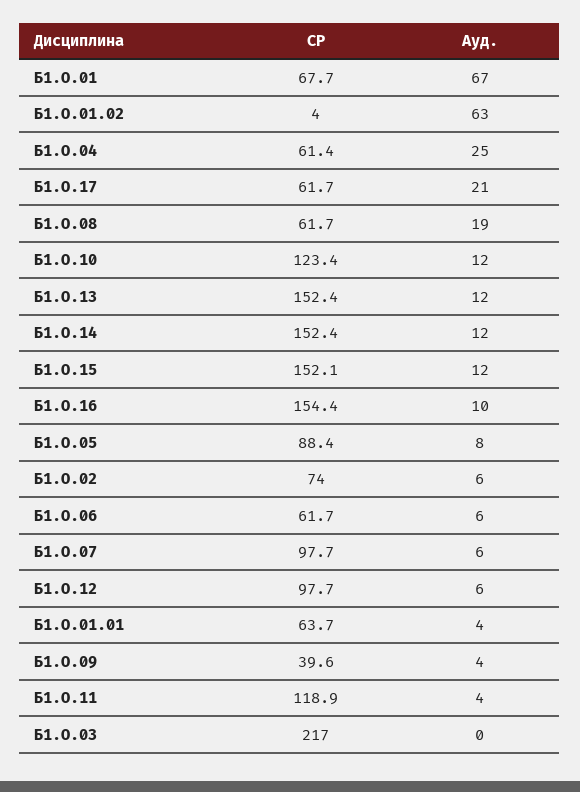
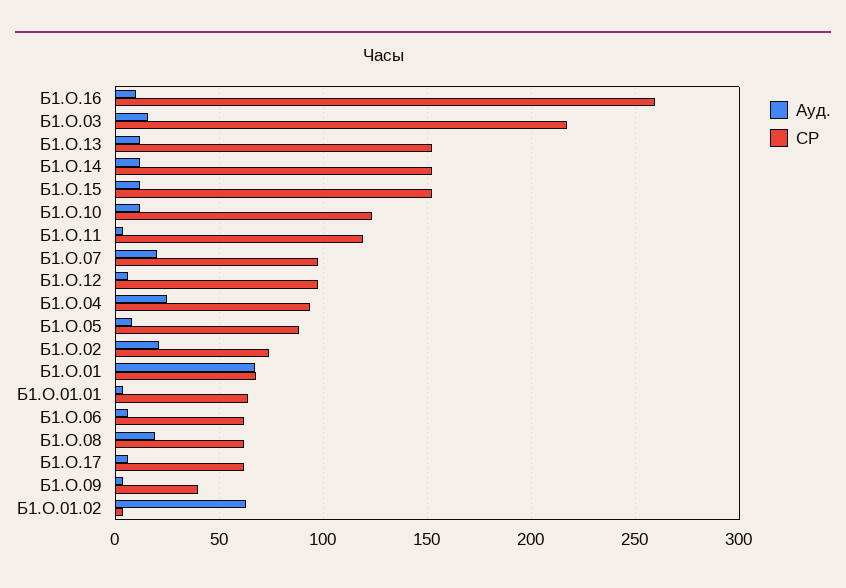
  {
    "СР": {
      "Б1.О.01": 67.7,
      "Б1.О.01.02": 4,
-     "Б1.О.04": 61.4,
+     "Б1.О.04": 95,
      "Б1.О.17": 61.7,
      "Б1.О.08": 61.7,
      "Б1.О.10": 123.4,
      "Б1.О.13": 152.4,
      "Б1.О.14": 152.4,
      "Б1.О.15": 152.1,
-     "Б1.О.16": 154.4,
+     "Б1.О.16": 260,
      "Б1.О.05": 88.4,
      "Б1.О.02": 74,
      "Б1.О.06": 61.7,
      "Б1.О.07": 97.7,
      "Б1.О.12": 97.7,
      "Б1.О.01.01": 63.7,
      "Б1.О.09": 39.6,
      "Б1.О.11": 118.9,
      "Б1.О.03": 217
    },
    "Ауд.": {
      "Б1.О.01": 67,
      "Б1.О.01.02": 63,
      "Б1.О.04": 25,
-     "Б1.О.17": 21,
+     "Б1.О.17": 5,
      "Б1.О.08": 19,
      "Б1.О.10": 12,
      "Б1.О.13": 12,
      "Б1.О.14": 12,
      "Б1.О.15": 12,
      "Б1.О.16": 10,
      "Б1.О.05": 8,
-     "Б1.О.02": 6,
+     "Б1.О.02": 20,
      "Б1.О.06": 6,
-     "Б1.О.07": 6,
+     "Б1.О.07": 20,
      "Б1.О.12": 6,
      "Б1.О.01.01": 4,
      "Б1.О.09": 4,
      "Б1.О.11": 4,
-     "Б1.О.03": 0
+     "Б1.О.03": 15
    }
  }

